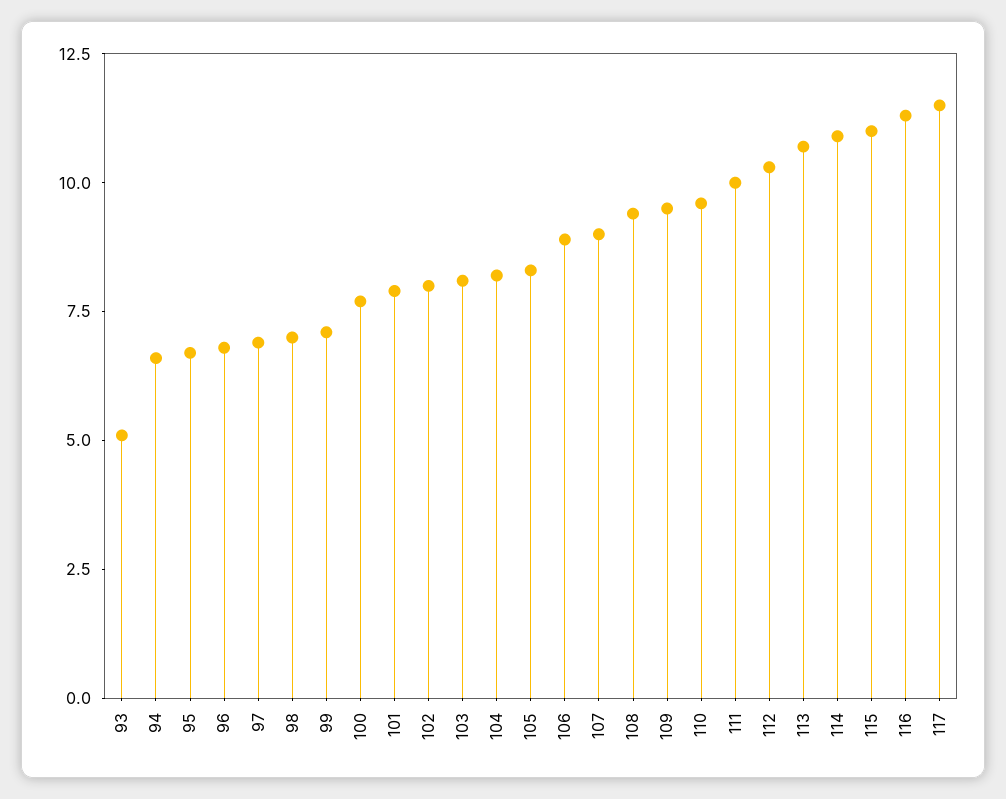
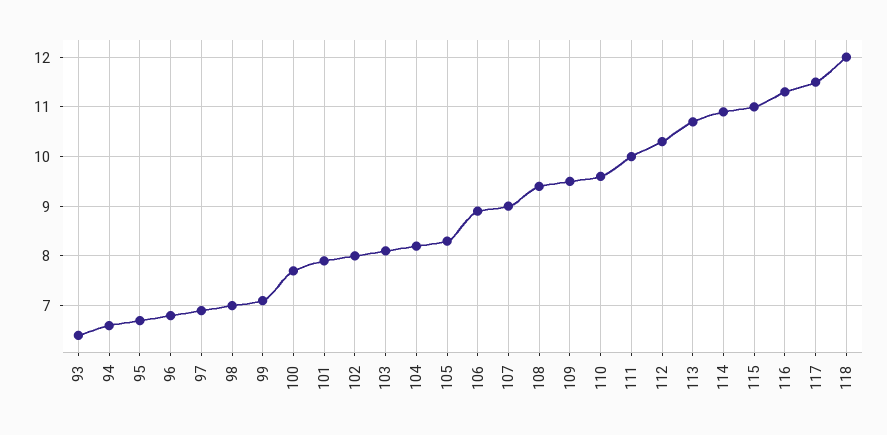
  {
-   "93": 5,
+   "93": 6.5,
    "94": 6.5,
    "95": 6.5,
    "96": 7,
    "97": 7,
    "98": 7,
    "99": 7,
    "100": 7.5,
    "101": 8,
    "102": 8,
    "103": 8,
    "104": 8,
    "105": 8.5,
    "106": 9,
    "107": 9,
    "108": 9.5,
    "109": 9.5,
    "110": 9.5,
    "111": 10,
    "112": 10.5,
    "113": 10.5,
    "114": 11,
    "115": 11,
    "116": 11.5,
-   "117": 11.5
+   "117": 11.5,
+   "118": 12
  }

